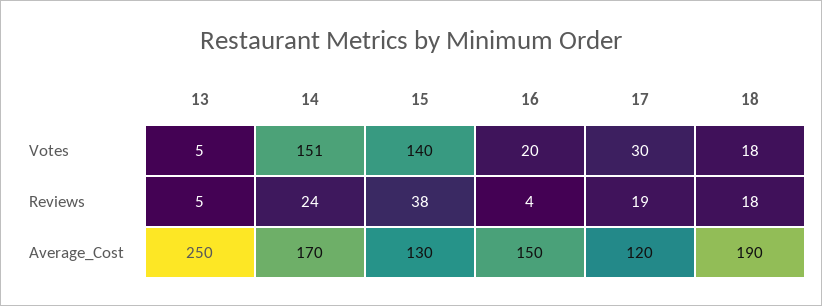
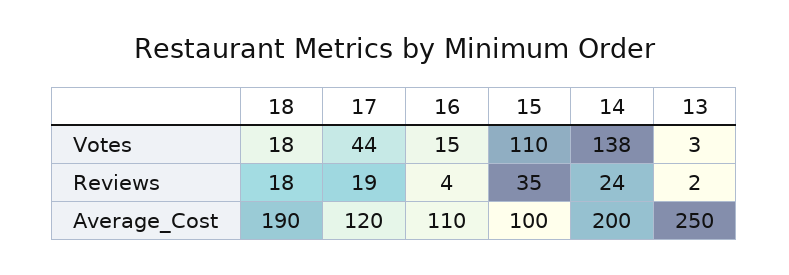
  {
    "13": {
-     "Votes": 5,
+     "Votes": 3,
-     "Reviews": 5,
+     "Reviews": 2,
      "Average_Cost": 250
    },
    "14": {
-     "Votes": 151,
+     "Votes": 138,
      "Reviews": 24,
-     "Average_Cost": 170
+     "Average_Cost": 200
    },
    "15": {
-     "Votes": 140,
+     "Votes": 110,
-     "Reviews": 38,
+     "Reviews": 35,
-     "Average_Cost": 130
+     "Average_Cost": 100
    },
    "16": {
-     "Votes": 20,
+     "Votes": 15,
      "Reviews": 4,
-     "Average_Cost": 150
+     "Average_Cost": 110
    },
    "17": {
-     "Votes": 30,
+     "Votes": 44,
      "Reviews": 19,
      "Average_Cost": 120
    },
    "18": {
      "Votes": 18,
      "Reviews": 18,
      "Average_Cost": 190
    }
  }

